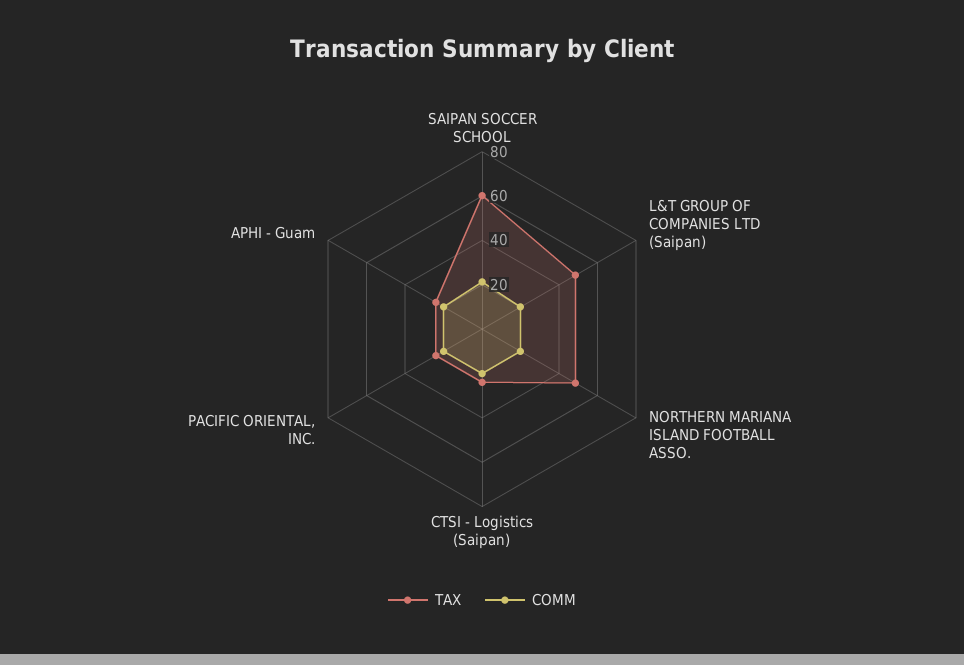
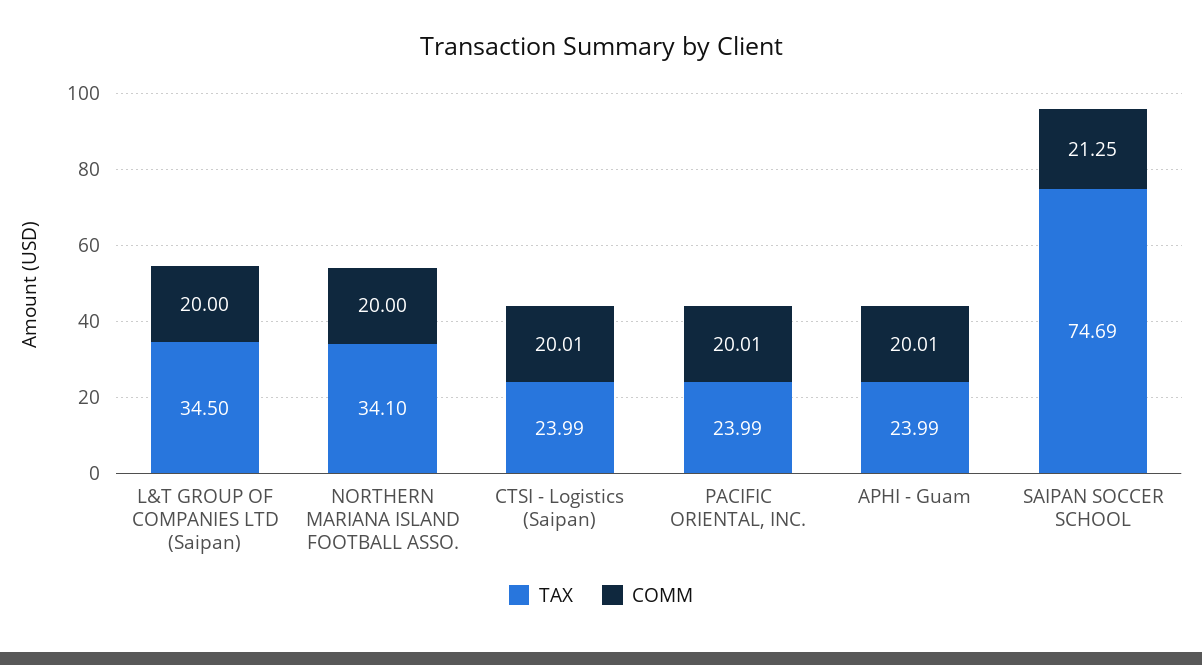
  {
    "TAX": {
-     "SAIPAN SOCCER SCHOOL": 60,
+     "SAIPAN SOCCER SCHOOL": 74.69,
-     "L&T GROUP OF COMPANIES LTD (Saipan)": 50,
+     "L&T GROUP OF COMPANIES LTD (Saipan)": 34.5,
-     "NORTHERN MARIANA ISLAND FOOTBALL ASSO.": 50,
+     "NORTHERN MARIANA ISLAND FOOTBALL ASSO.": 34.1,
      "CTSI - Logistics (Saipan)": 23.99,
      "PACIFIC ORIENTAL, INC.": 23.99,
      "APHI - Guam": 23.99
    },
    "COMM": {
      "SAIPAN SOCCER SCHOOL": 21.25,
      "L&T GROUP OF COMPANIES LTD (Saipan)": 20,
      "NORTHERN MARIANA ISLAND FOOTBALL ASSO.": 20,
      "CTSI - Logistics (Saipan)": 20.01,
      "PACIFIC ORIENTAL, INC.": 20.01,
      "APHI - Guam": 20.01
    }
  }

